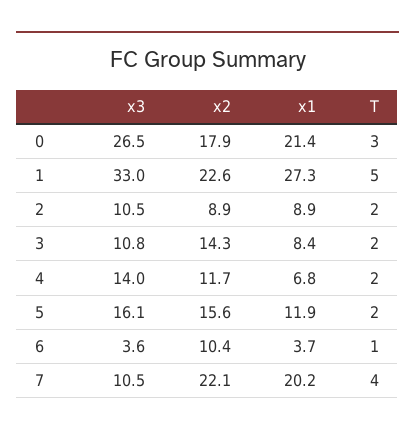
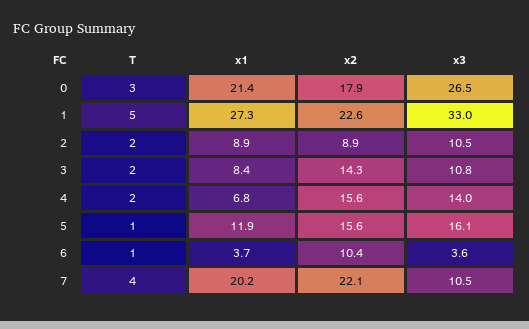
  {
    "x3": {
      "0": 26.5,
      "1": 33,
      "2": 10.5,
      "3": 10.8,
      "4": 14,
      "5": 16.1,
      "6": 3.6,
      "7": 10.5
    },
    "x2": {
      "0": 17.9,
      "1": 22.6,
      "2": 8.9,
      "3": 14.3,
-     "4": 11.7,
+     "4": 15.6,
      "5": 15.6,
      "6": 10.4,
      "7": 22.1
    },
    "x1": {
      "0": 21.4,
      "1": 27.3,
      "2": 8.9,
      "3": 8.4,
      "4": 6.8,
      "5": 11.9,
      "6": 3.7,
      "7": 20.2
    },
    "T": {
      "0": 3,
      "1": 5,
      "2": 2,
      "3": 2,
      "4": 2,
-     "5": 2,
+     "5": 1,
      "6": 1,
      "7": 4
    }
  }

